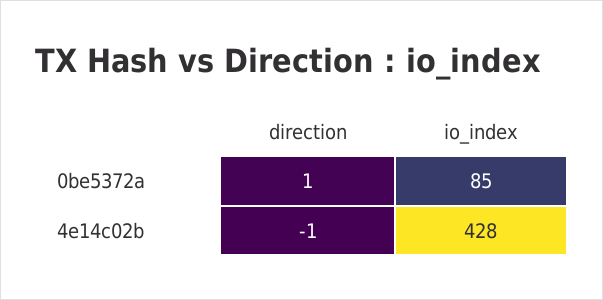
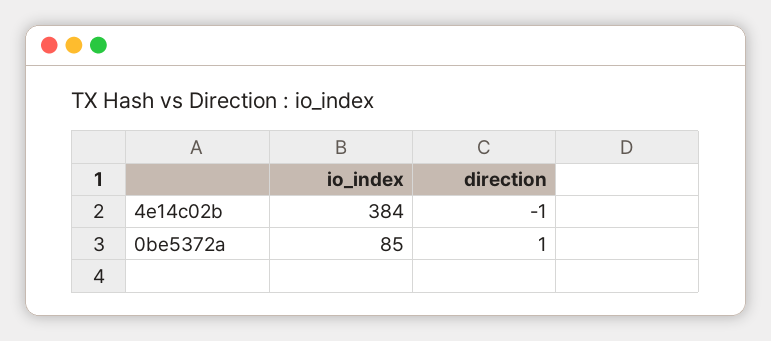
  {
    "direction": {
      "0be5372a": 1,
      "4e14c02b": -1
    },
    "io_index": {
      "0be5372a": 85,
-     "4e14c02b": 428
+     "4e14c02b": 384
    }
  }

